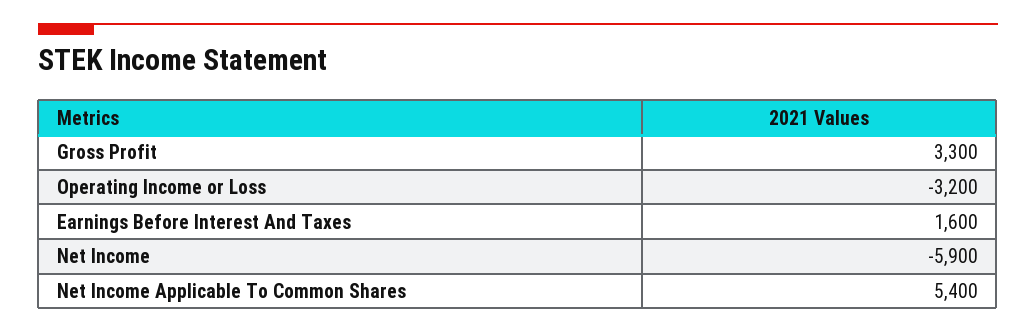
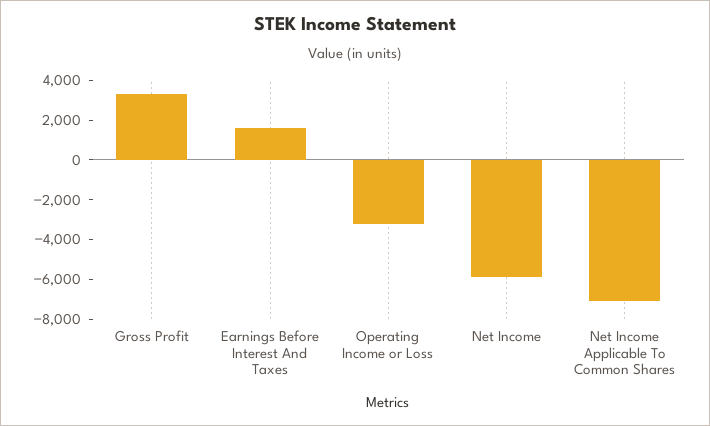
  {
    "Gross Profit": 3300,
    "Operating Income or Loss": -3200,
    "Earnings Before Interest And Taxes": 1600,
    "Net Income": -5900,
-   "Net Income Applicable To Common Shares": 5400
+   "Net Income Applicable To Common Shares": -7000
  }

